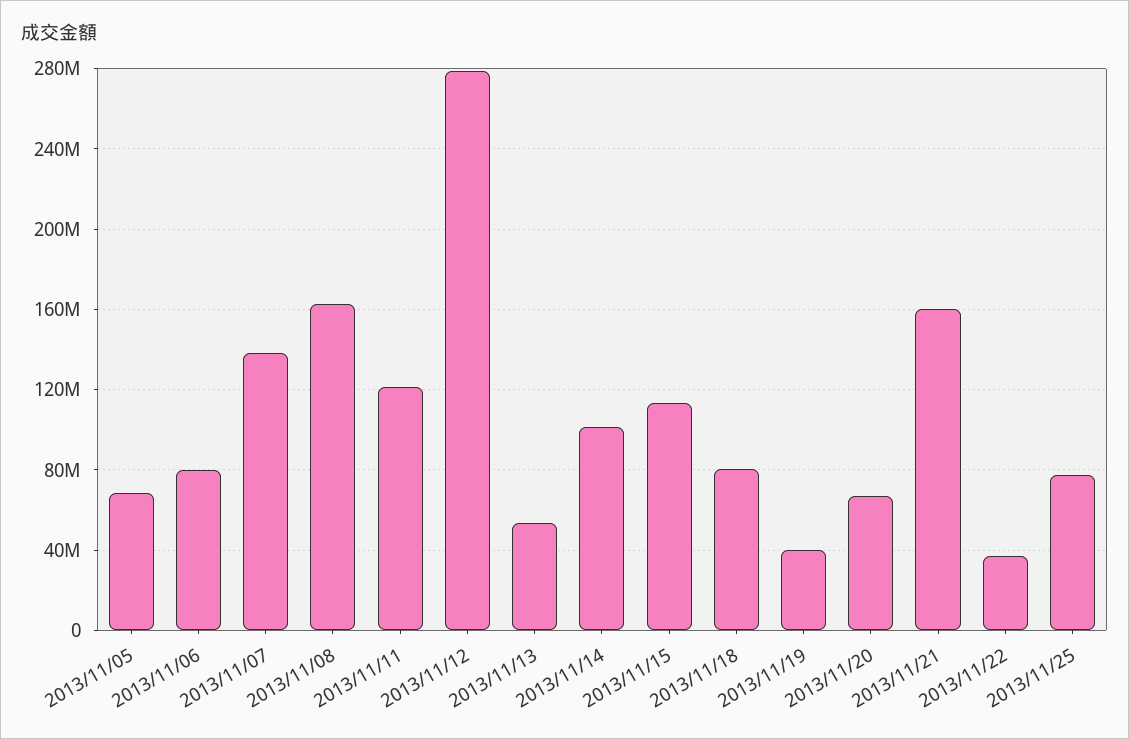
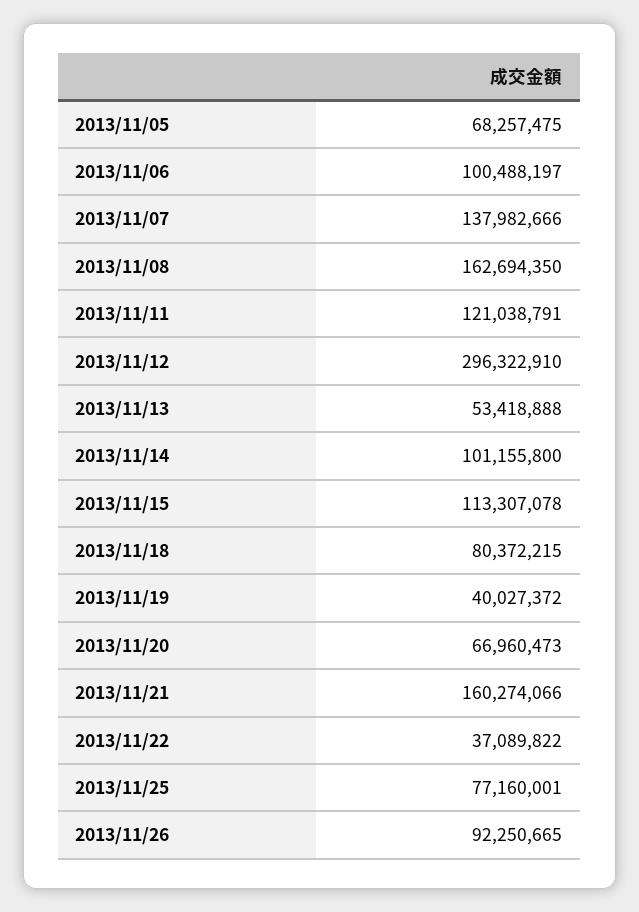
  {
    "2013/11/05": 68257475,
-   "2013/11/06": 80000000,
+   "2013/11/06": 100488197,
    "2013/11/07": 137982666,
    "2013/11/08": 162694350,
    "2013/11/11": 121038791,
-   "2013/11/12": 280000000,
+   "2013/11/12": 296322910,
    "2013/11/13": 53418888,
    "2013/11/14": 101155800,
    "2013/11/15": 113307078,
    "2013/11/18": 80372215,
    "2013/11/19": 40027372,
    "2013/11/20": 66960473,
    "2013/11/21": 160274066,
    "2013/11/22": 37089822,
-   "2013/11/25": 77160001
+   "2013/11/25": 77160001,
+   "2013/11/26": 92250665
  }

